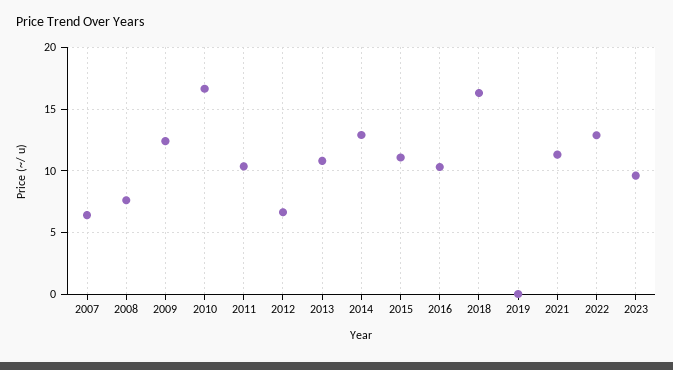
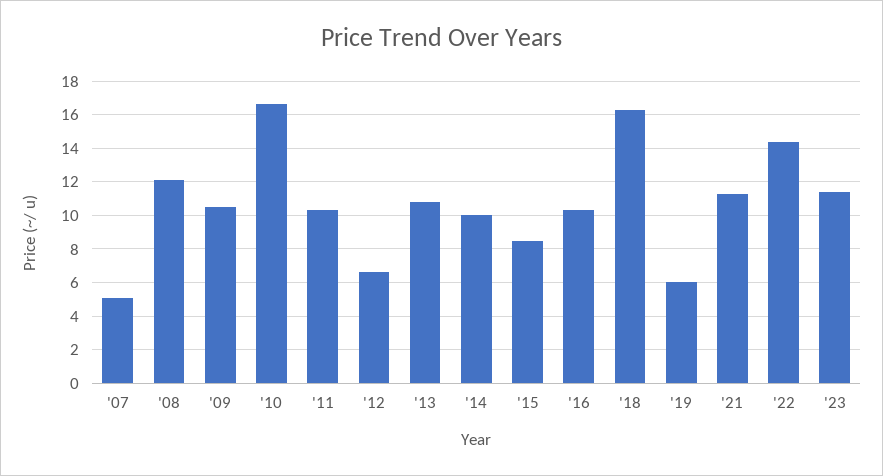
  {
-   "2007": 6.5,
+   "2007": 5,
-   "2008": 7.5,
+   "2008": 12,
-   "2009": 12.5,
+   "2009": 10.5,
    "2010": 16.5,
    "2011": 10.5,
    "2012": 6.5,
    "2013": 11,
-   "2014": 13,
+   "2014": 10,
-   "2015": 11,
+   "2015": 8.5,
    "2016": 10.5,
    "2018": 16.5,
-   "2019": 0,
+   "2019": 6,
    "2021": 11.5,
-   "2022": 13,
+   "2022": 14.5,
-   "2023": 9.5
+   "2023": 11.5
  }

